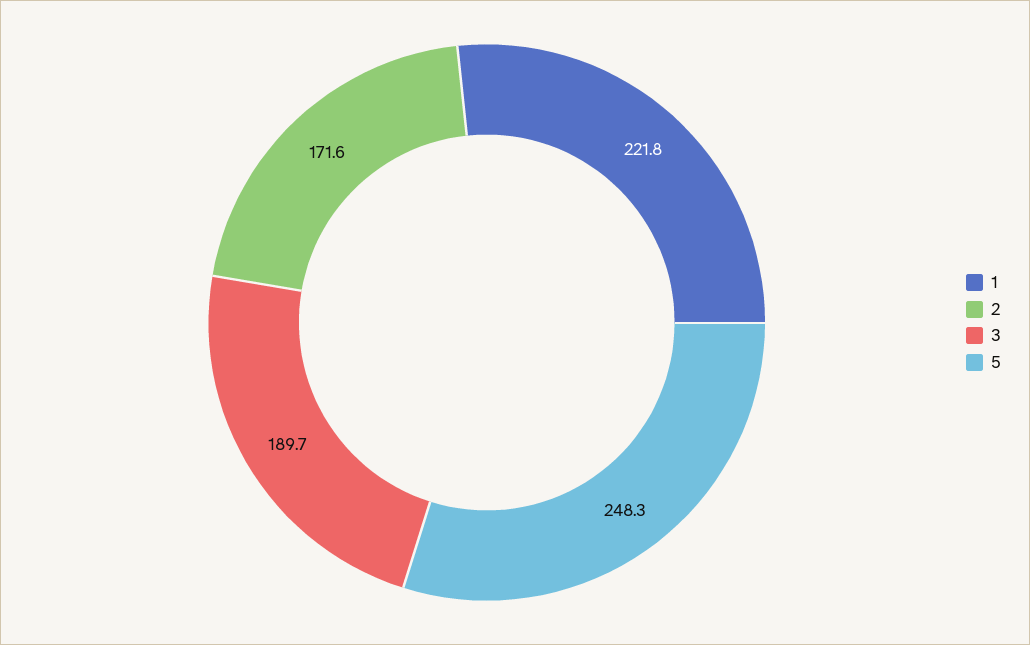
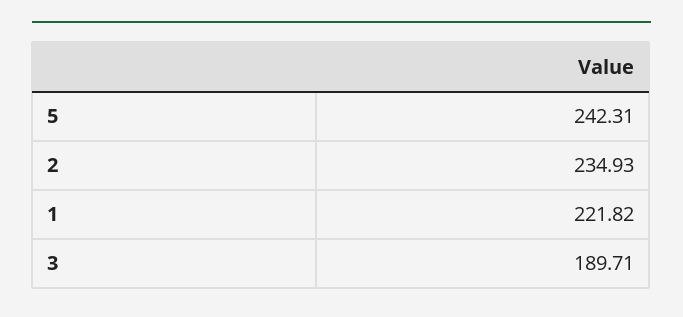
  {
    "1": 221.82,
-   "2": 171.6,
+   "2": 234.93,
    "3": 189.71,
-   "5": 248.3
+   "5": 242.31
  }

